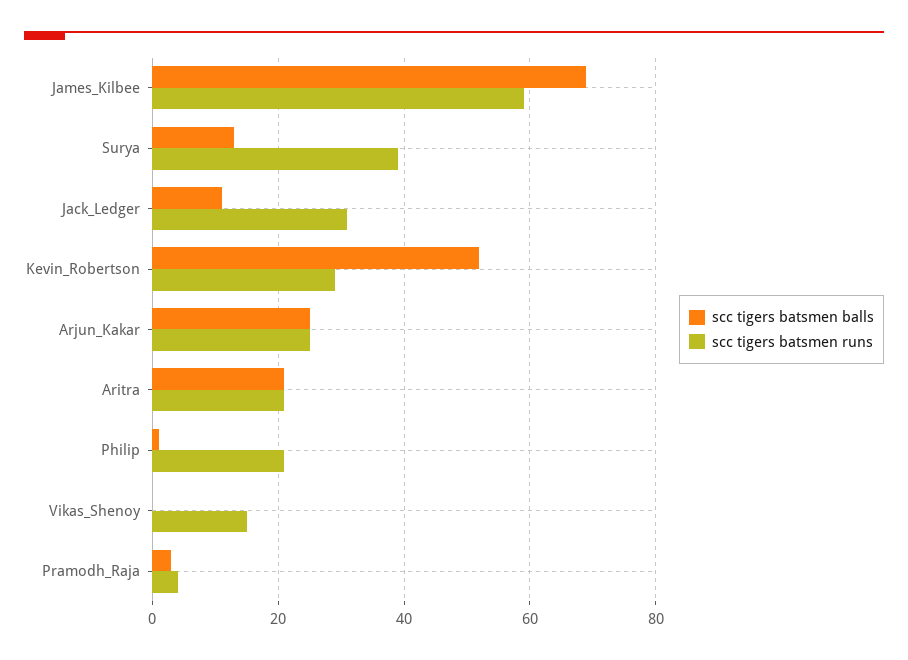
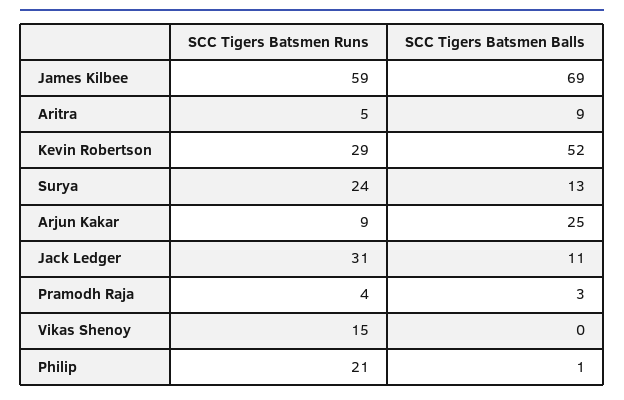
  {
    "scc tigers batsmen balls": {
      "James_Kilbee": 69,
      "Surya": 13,
      "Jack_Ledger": 11,
      "Kevin_Robertson": 52,
      "Arjun_Kakar": 25,
-     "Aritra": 20,
+     "Aritra": 9,
      "Philip": 1,
      "Vikas_Shenoy": 0,
      "Pramodh_Raja": 3
    },
    "scc tigers batsmen runs": {
      "James_Kilbee": 59,
-     "Surya": 40,
+     "Surya": 24,
      "Jack_Ledger": 31,
      "Kevin_Robertson": 29,
-     "Arjun_Kakar": 25,
+     "Arjun_Kakar": 9,
-     "Aritra": 20,
+     "Aritra": 5,
      "Philip": 21,
      "Vikas_Shenoy": 15,
      "Pramodh_Raja": 4
    }
  }

